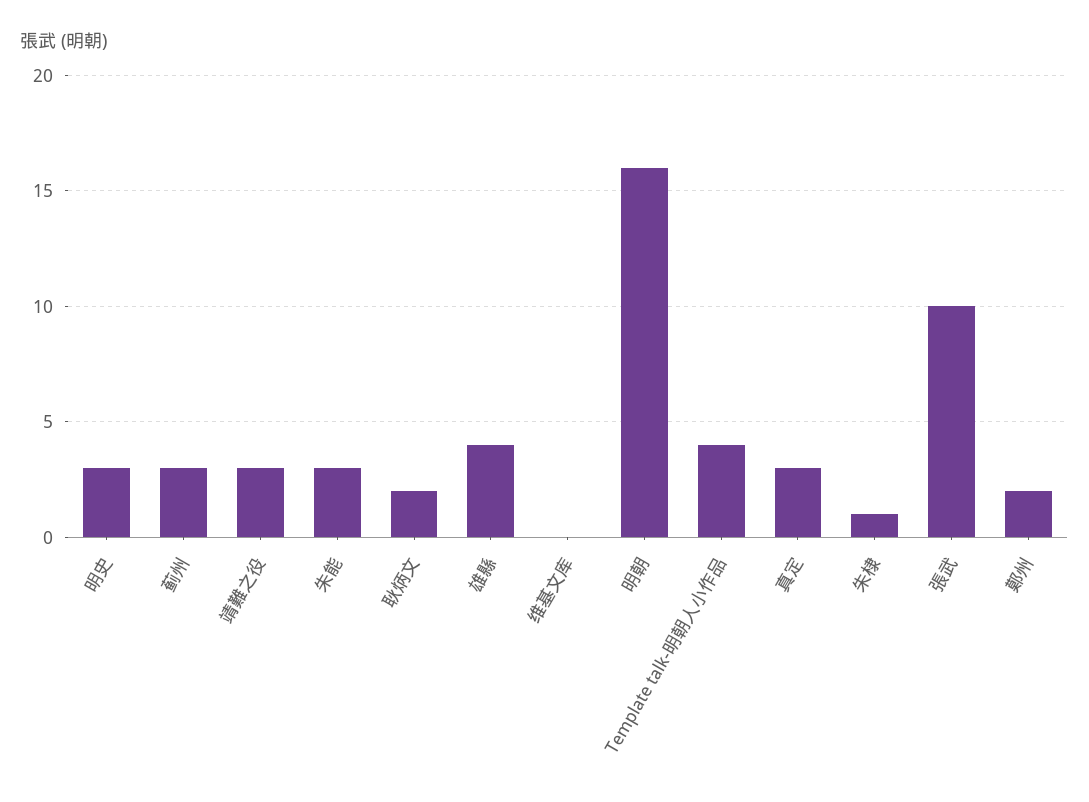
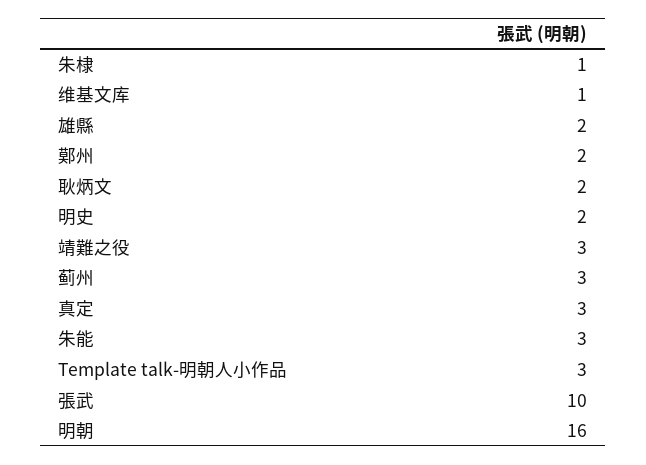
  {
-   "明史": 3,
+   "明史": 2,
    "蓟州": 3,
    "靖難之役": 3,
    "朱能": 3,
    "耿炳文": 2,
-   "雄縣": 4,
+   "雄縣": 2,
-   "维基文库": 0,
+   "维基文库": 1,
    "明朝": 16,
-   "Template talk-明朝人小作品": 4,
+   "Template talk-明朝人小作品": 3,
    "真定": 3,
    "朱棣": 1,
    "張武": 10,
    "鄚州": 2
  }

